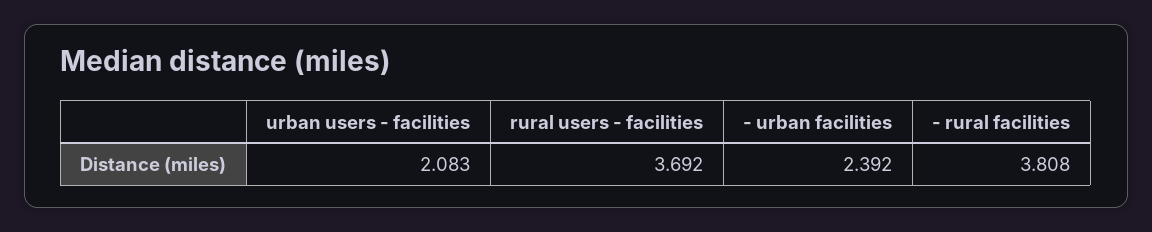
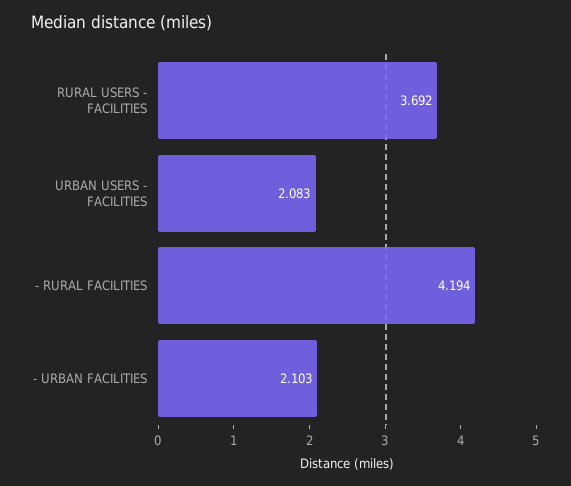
  {
    "urban users - facilities": 2.083,
    "rural users - facilities": 3.692,
-   "- urban facilities": 2.392,
+   "- urban facilities": 2.103,
-   "- rural facilities": 3.808
+   "- rural facilities": 4.194
  }

